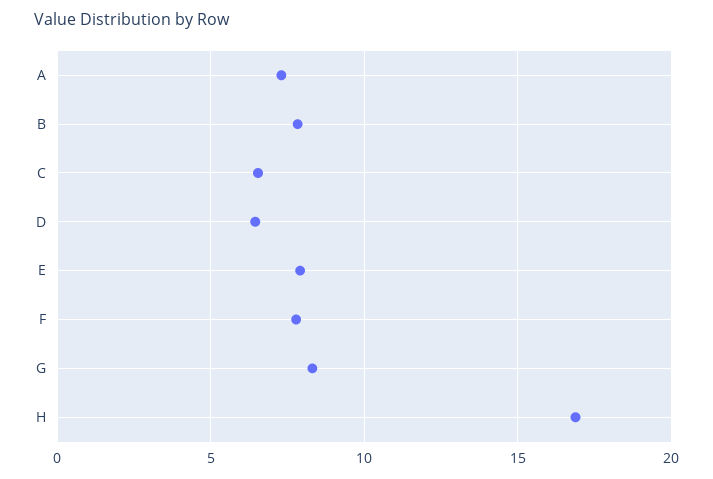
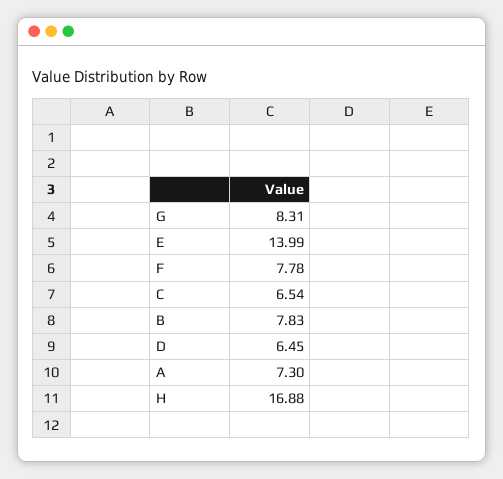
  {
    "A": 7.3,
    "B": 7.83,
    "C": 6.54,
    "D": 6.45,
-   "E": 8,
+   "E": 13.99,
    "F": 7.78,
    "G": 8.31,
    "H": 16.88
  }

